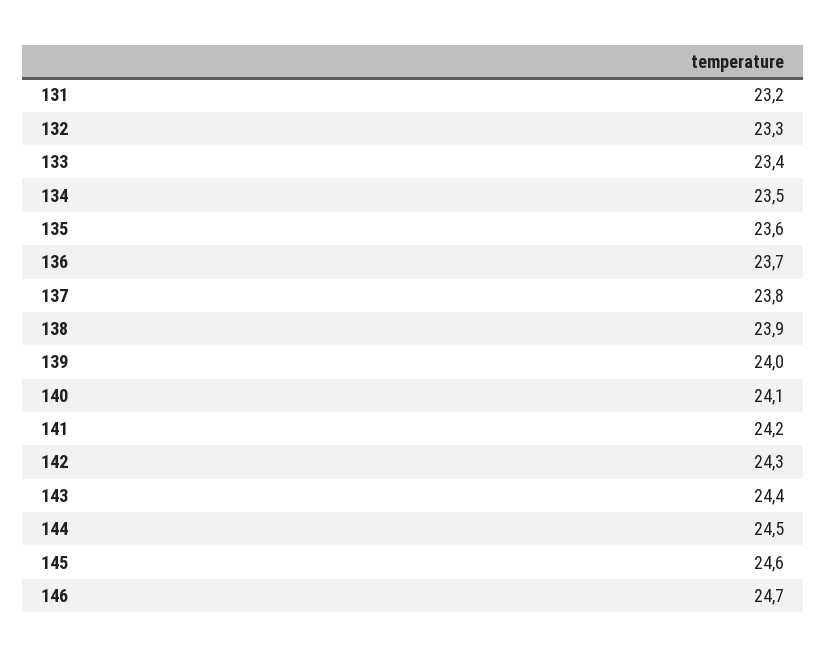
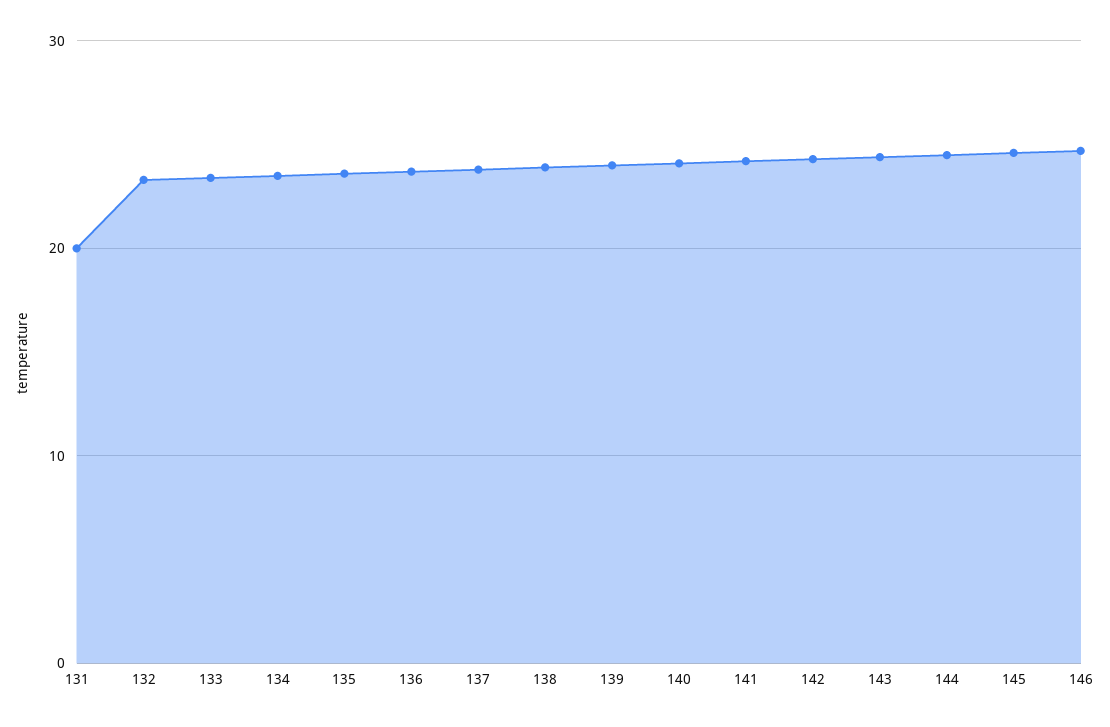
  {
-   "131": 23.2,
+   "131": 20,
    "132": 23.3,
    "133": 23.4,
    "134": 23.5,
    "135": 23.6,
    "136": 23.7,
    "137": 23.8,
    "138": 23.9,
    "139": 24,
    "140": 24.1,
    "141": 24.2,
    "142": 24.3,
    "143": 24.4,
    "144": 24.5,
    "145": 24.6,
    "146": 24.7
  }

